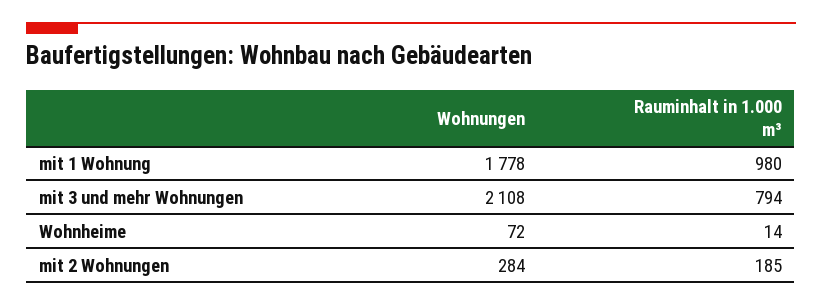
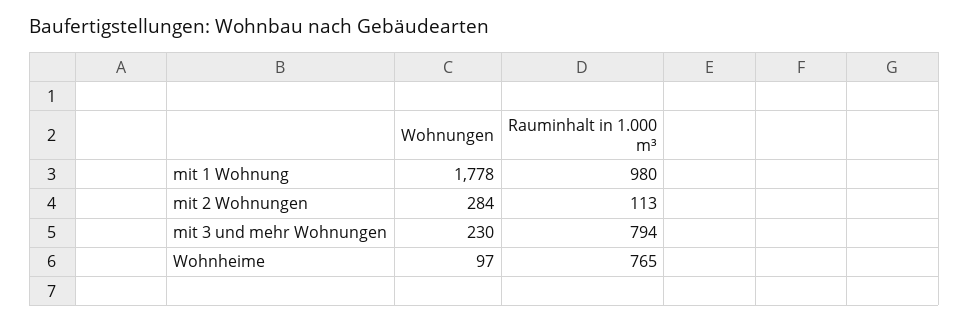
  {
    "Wohnungen": {
      "mit 1 Wohnung": 1778,
-     "mit 3 und mehr Wohnungen": 2108,
+     "mit 3 und mehr Wohnungen": 230,
-     "Wohnheime": 72,
+     "Wohnheime": 97,
      "mit 2 Wohnungen": 284
    },
    "Rauminhalt in 1.000 m³": {
      "mit 1 Wohnung": 980,
      "mit 3 und mehr Wohnungen": 794,
-     "Wohnheime": 14,
+     "Wohnheime": 765,
-     "mit 2 Wohnungen": 185
+     "mit 2 Wohnungen": 113
    }
  }

